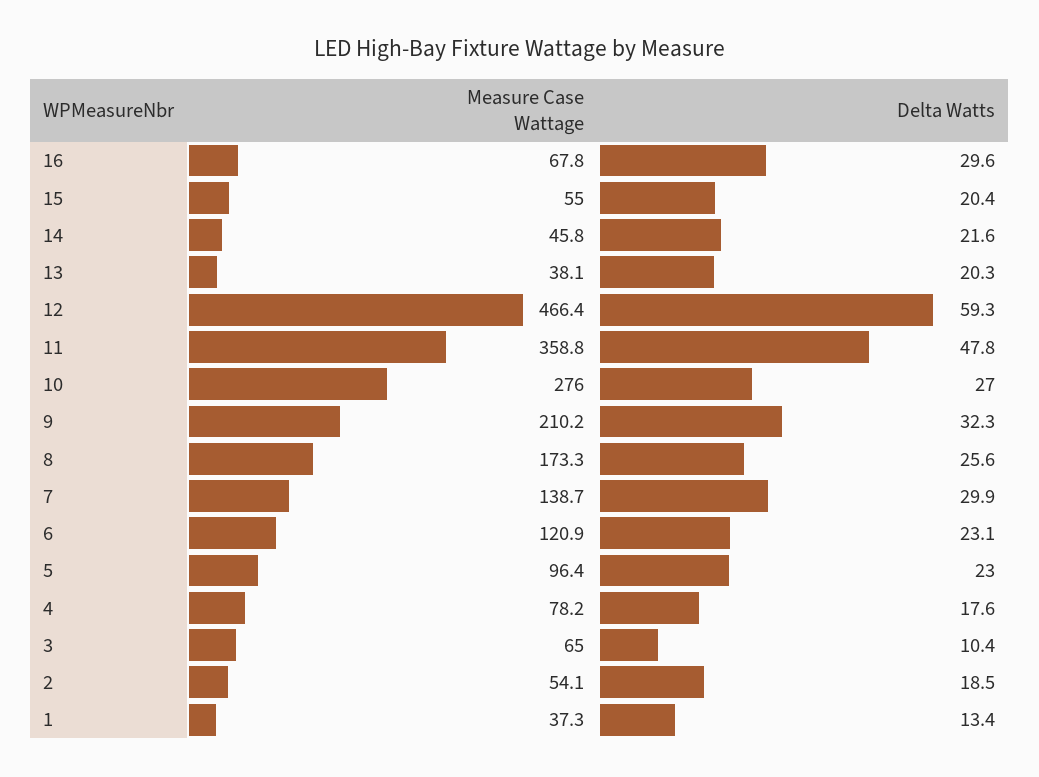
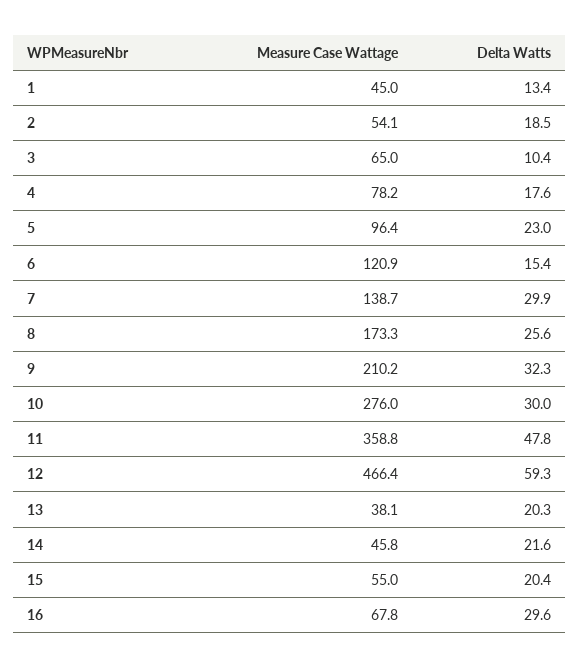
  {
    "Measure Case Wattage": {
      "16": 67.8,
      "15": 55,
      "14": 45.8,
      "13": 38.1,
      "12": 466.4,
      "11": 358.8,
      "10": 276,
      "9": 210.2,
      "8": 173.3,
      "7": 138.7,
      "6": 120.9,
      "5": 96.4,
      "4": 78.2,
      "3": 65,
      "2": 54.1,
-     "1": 37.3
+     "1": 45
    },
    "Delta Watts": {
      "16": 29.6,
      "15": 20.4,
      "14": 21.6,
      "13": 20.3,
      "12": 59.3,
      "11": 47.8,
-     "10": 27,
+     "10": 30,
      "9": 32.3,
      "8": 25.6,
      "7": 29.9,
-     "6": 23.1,
+     "6": 15.4,
      "5": 23,
      "4": 17.6,
      "3": 10.4,
      "2": 18.5,
      "1": 13.4
    }
  }

